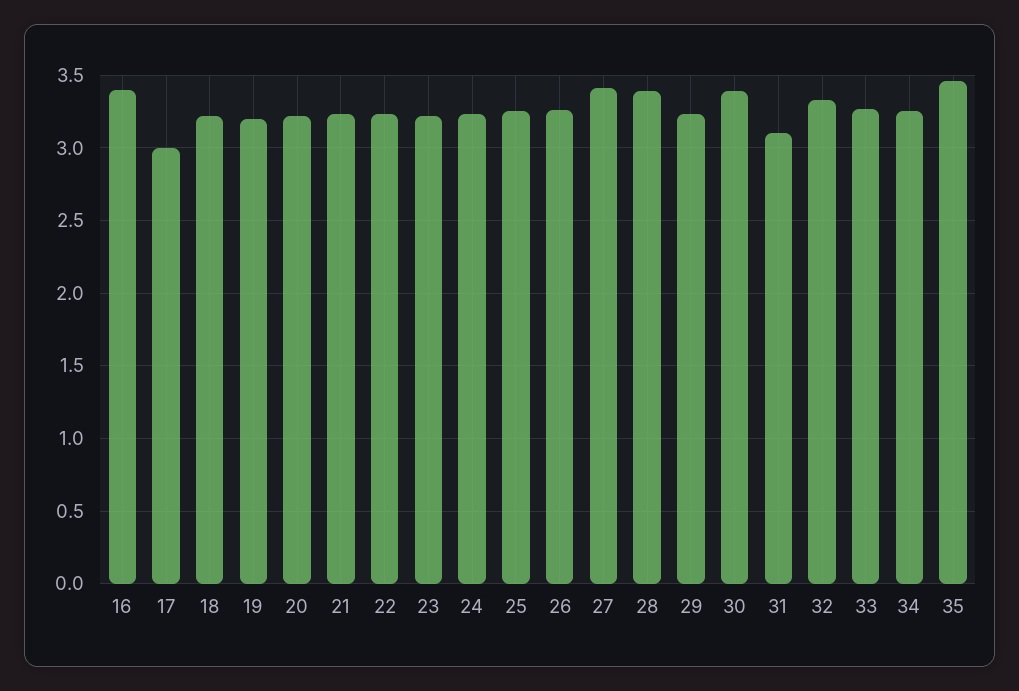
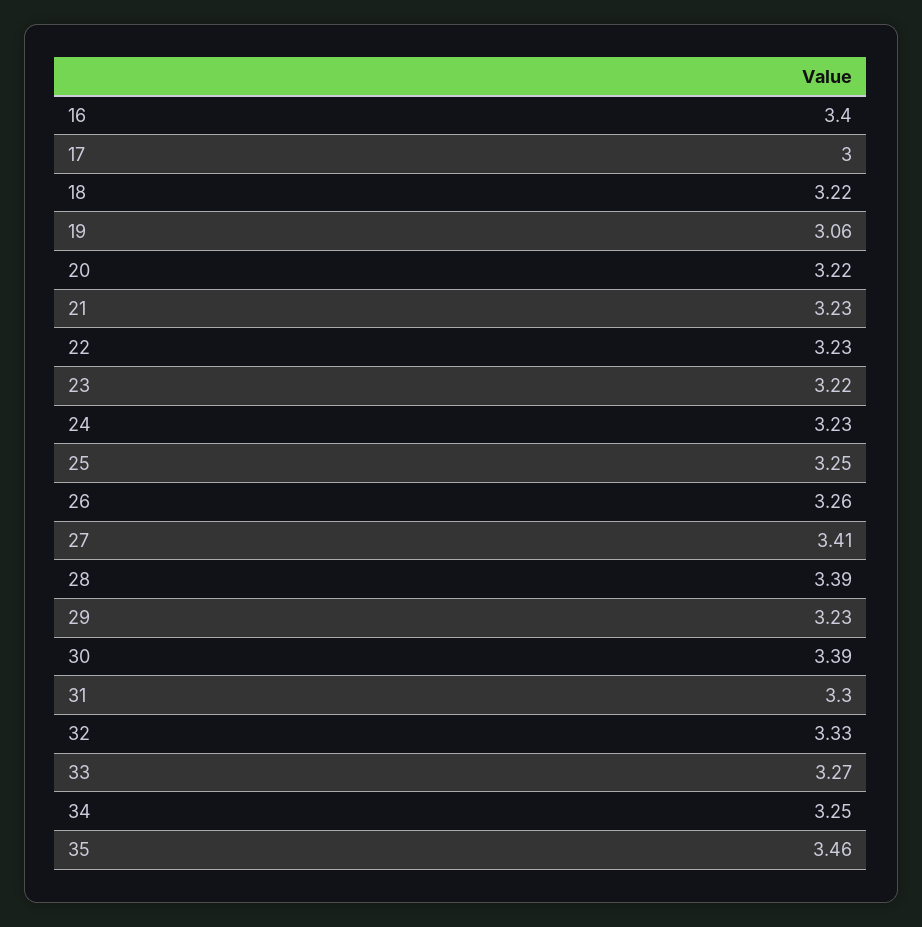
  {
    "16": 3.4,
    "17": 3,
    "18": 3.22,
-   "19": 3.2,
+   "19": 3.06,
    "20": 3.22,
    "21": 3.23,
    "22": 3.23,
    "23": 3.22,
    "24": 3.23,
    "25": 3.25,
    "26": 3.26,
    "27": 3.41,
    "28": 3.39,
    "29": 3.23,
    "30": 3.39,
-   "31": 3.1,
+   "31": 3.3,
    "32": 3.33,
    "33": 3.27,
    "34": 3.25,
    "35": 3.46
  }

